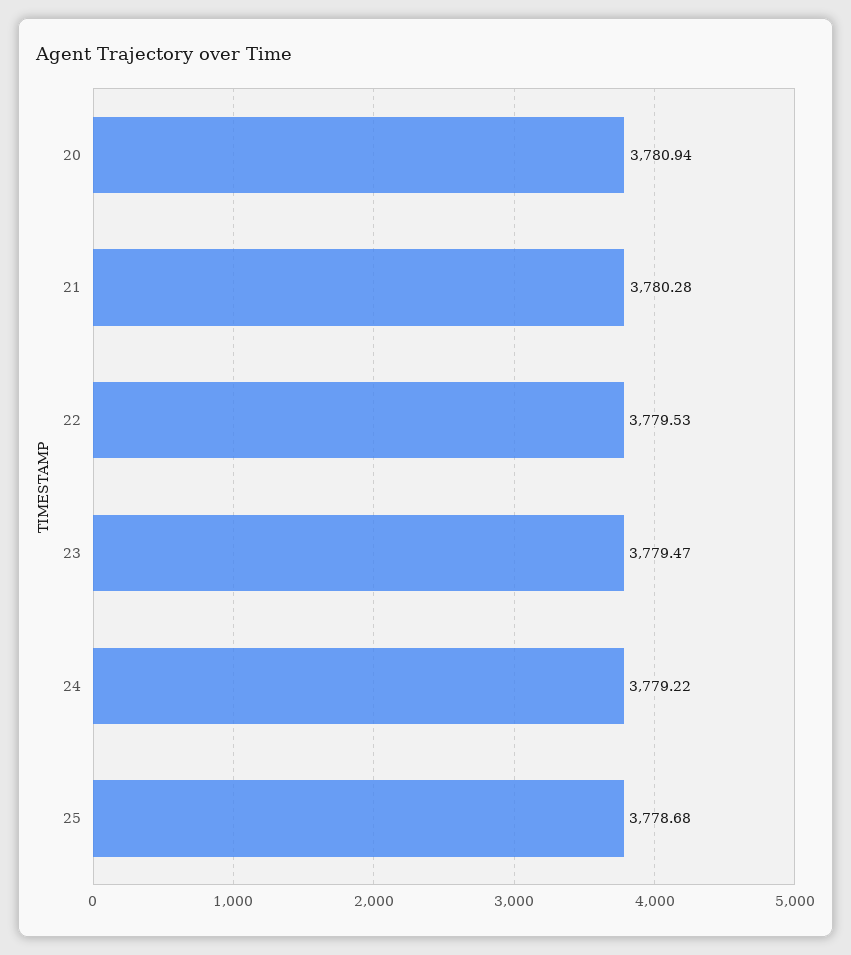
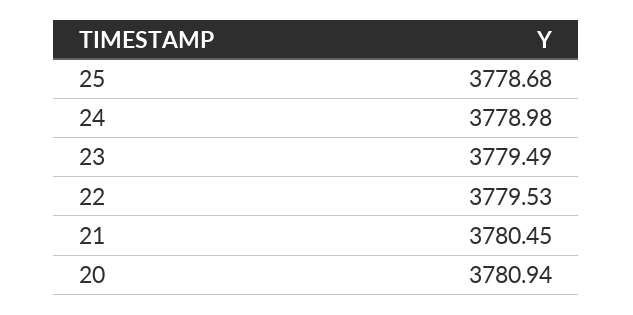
  {
    "20": 3780.94,
-   "21": 3780.28,
+   "21": 3780.45,
    "22": 3779.53,
-   "23": 3779.47,
+   "23": 3779.49,
-   "24": 3779.22,
+   "24": 3778.98,
    "25": 3778.68
  }

